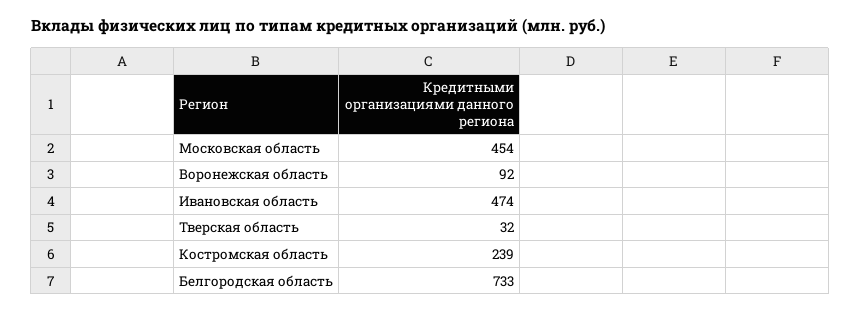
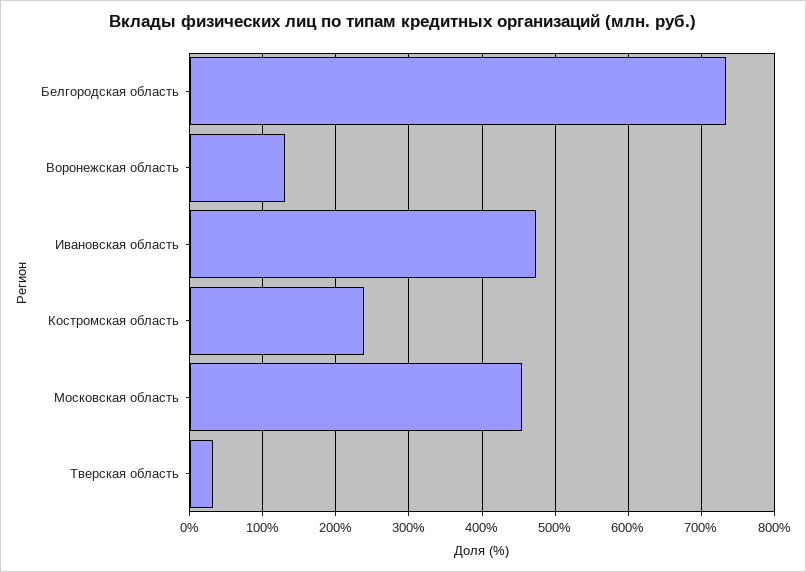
  {
    "Московская область": 454,
-   "Воронежская область": 92,
+   "Воронежская область": 130,
    "Ивановская область": 474,
    "Тверская область": 32,
    "Костромская область": 239,
    "Белгородская область": 733
  }

